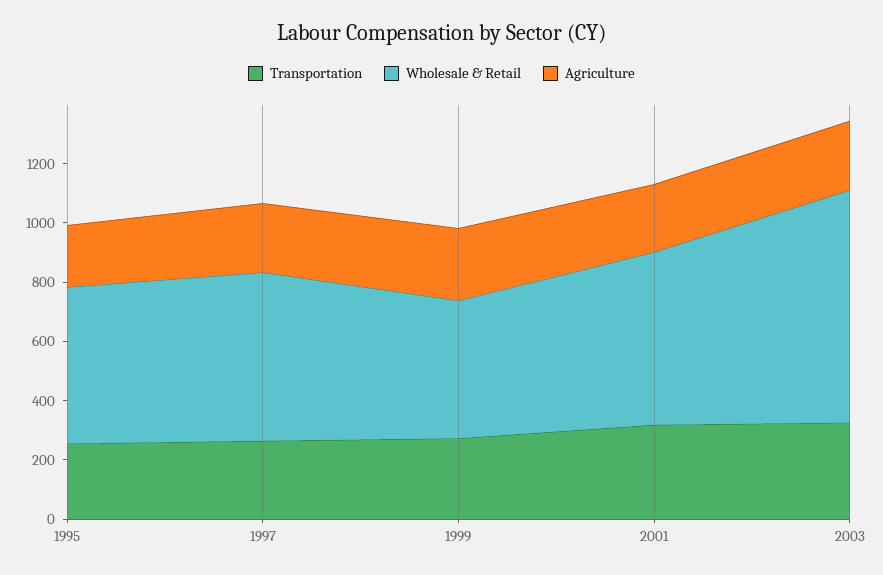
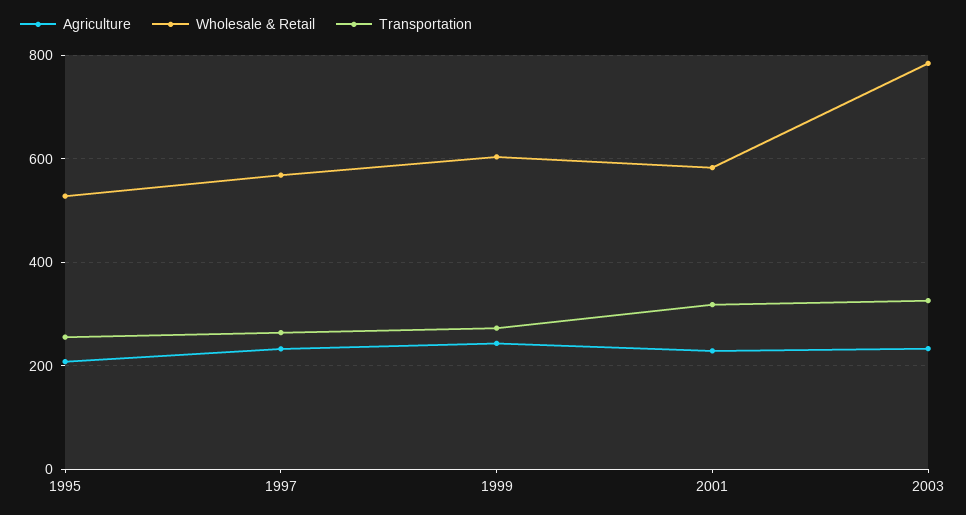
  {
    "Transportation": {
      "1995": 260,
      "1997": 260,
      "1999": 280,
      "2001": 320,
      "2003": 320
    },
    "Wholesale & Retail": {
      "1995": 520,
      "1997": 560,
-     "1999": 450,
+     "1999": 600,
      "2001": 580,
      "2003": 780
    },
    "Agriculture": {
      "1995": 200,
      "1997": 240,
      "1999": 240,
      "2001": 220,
      "2003": 240
    }
  }

